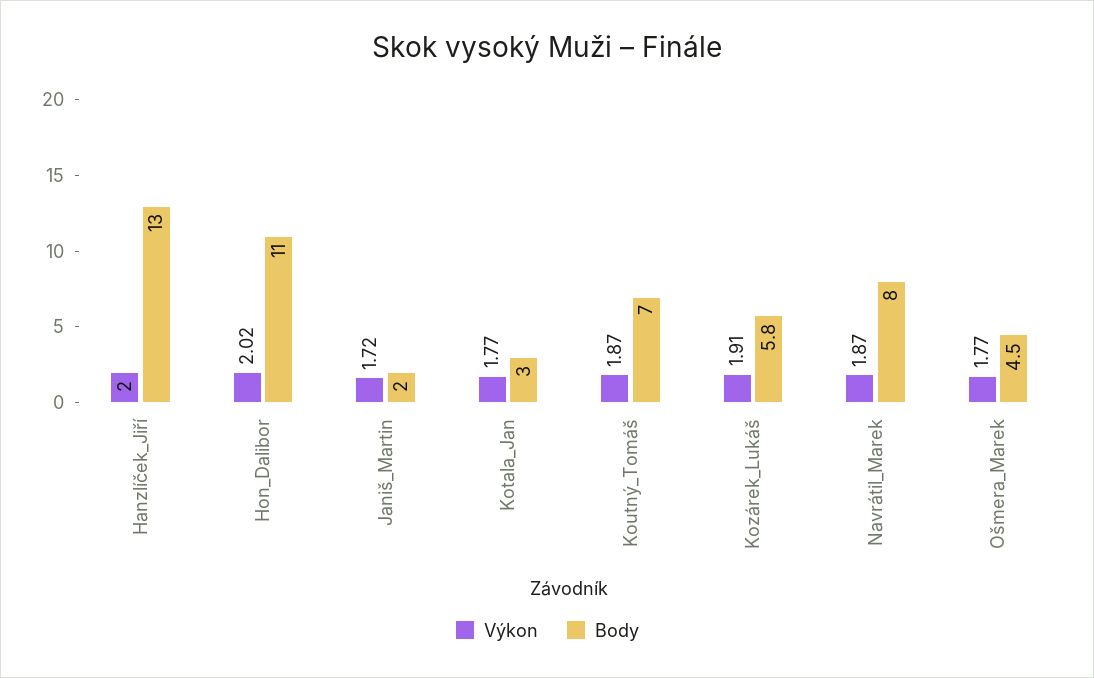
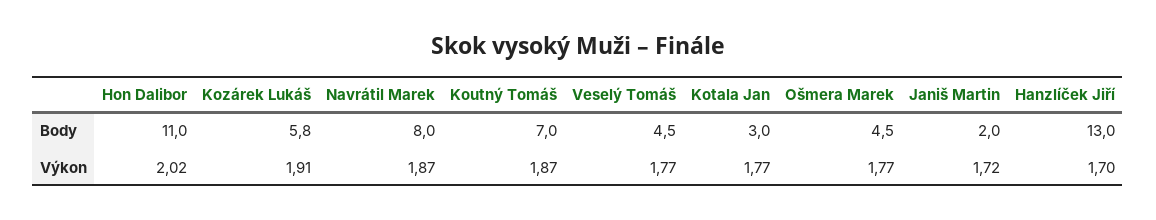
  {
    "Výkon": {
-     "Hanzlíček_Jiří": 2,
+     "Hanzlíček_Jiří": 1.7,
      "Hon_Dalibor": 2.02,
      "Janiš_Martin": 1.72,
      "Kotala_Jan": 1.77,
      "Koutný_Tomáš": 1.87,
      "Kozárek_Lukáš": 1.91,
      "Navrátil_Marek": 1.87,
-     "Ošmera_Marek": 1.77
+     "Ošmera_Marek": 1.77,
+     "Veselý Tomáš": 1.77
    },
    "Body": {
      "Hanzlíček_Jiří": 13,
      "Hon_Dalibor": 11,
      "Janiš_Martin": 2,
      "Kotala_Jan": 3,
      "Koutný_Tomáš": 7,
      "Kozárek_Lukáš": 5.8,
      "Navrátil_Marek": 8,
-     "Ošmera_Marek": 4.5
+     "Ošmera_Marek": 4.5,
+     "Veselý Tomáš": 4.5
    }
  }

